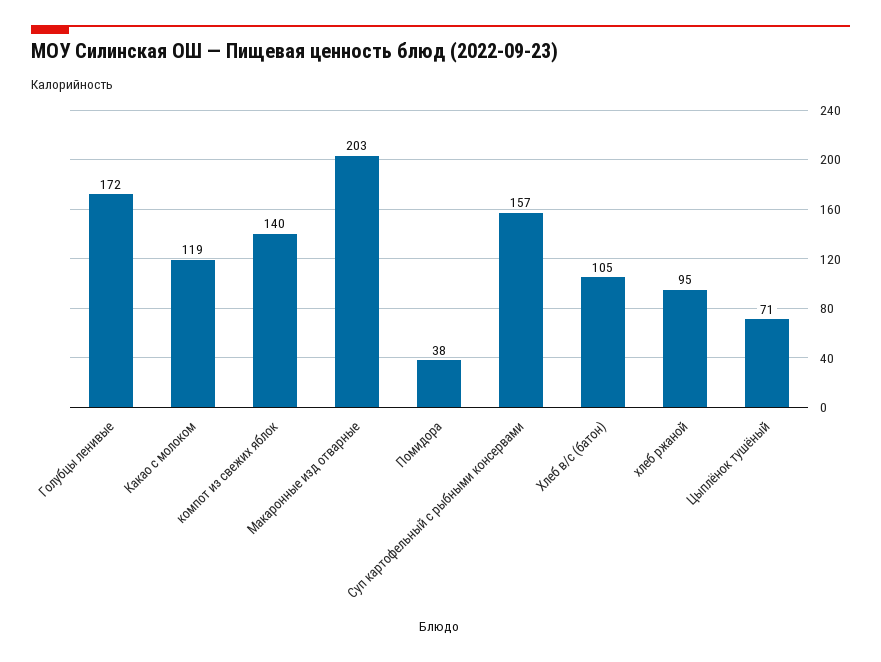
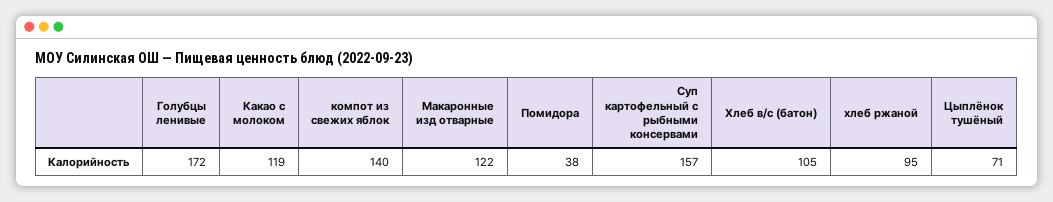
  {
    "Голубцы ленивые": 172,
    "Какао с молоком": 119,
    "компот из свежих яблок": 140,
-   "Макаронные изд отварные": 203,
+   "Макаронные изд отварные": 122,
    "Помидора": 38,
    "Суп картофельный с рыбными консервами": 157,
    "Хлеб в/с (батон)": 105,
    "хлеб ржаной": 95,
    "Цыплёнок тушёный": 71
  }

